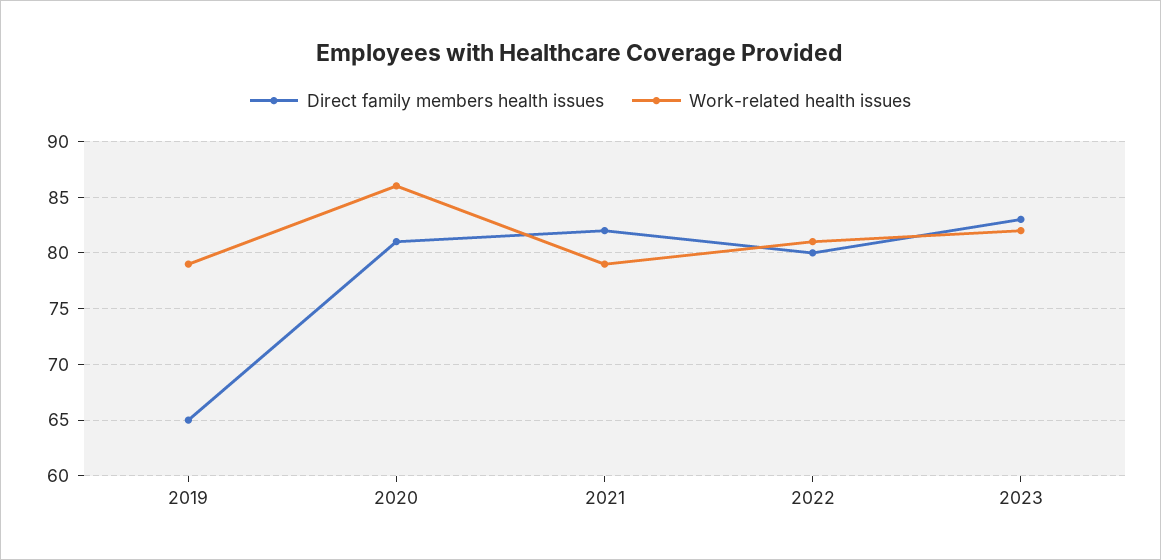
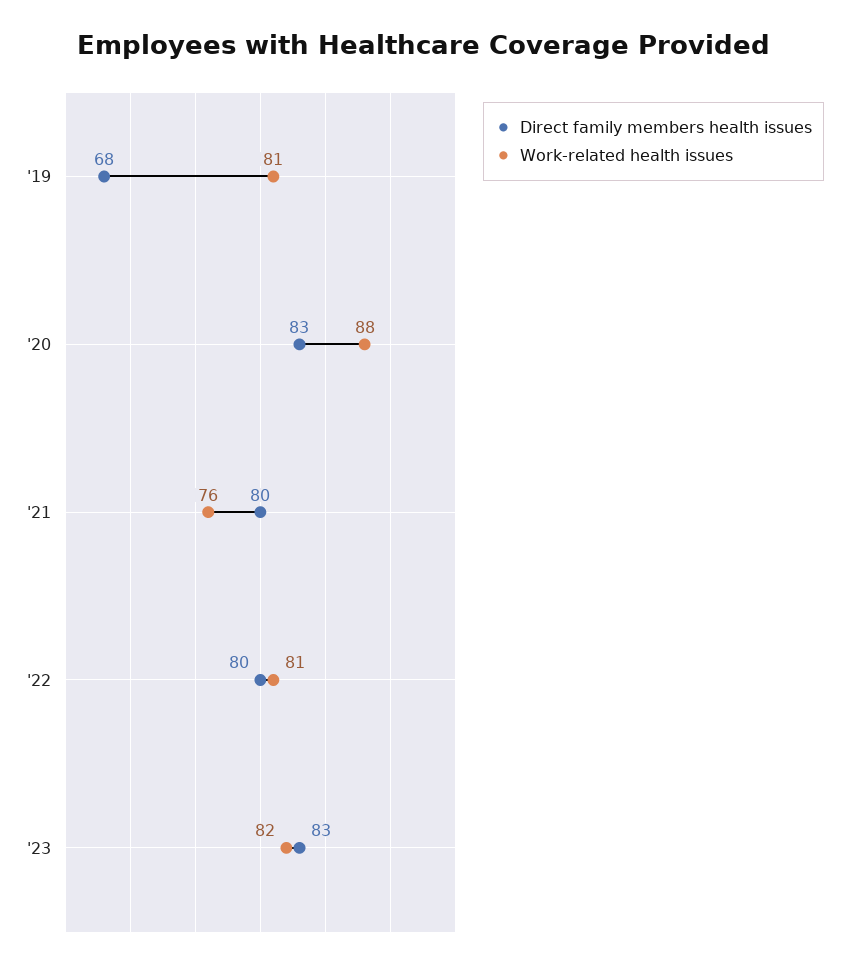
  {
    "Direct family members health issues": {
-     "2019": 65,
+     "2019": 68,
-     "2020": 81,
+     "2020": 83,
-     "2021": 82,
+     "2021": 80,
      "2022": 80,
      "2023": 83
    },
    "Work-related health issues": {
-     "2019": 79,
+     "2019": 81,
-     "2020": 86,
+     "2020": 88,
-     "2021": 79,
+     "2021": 76,
      "2022": 81,
      "2023": 82
    }
  }

